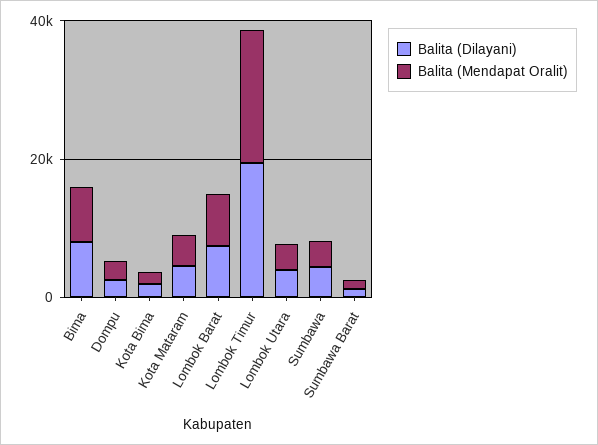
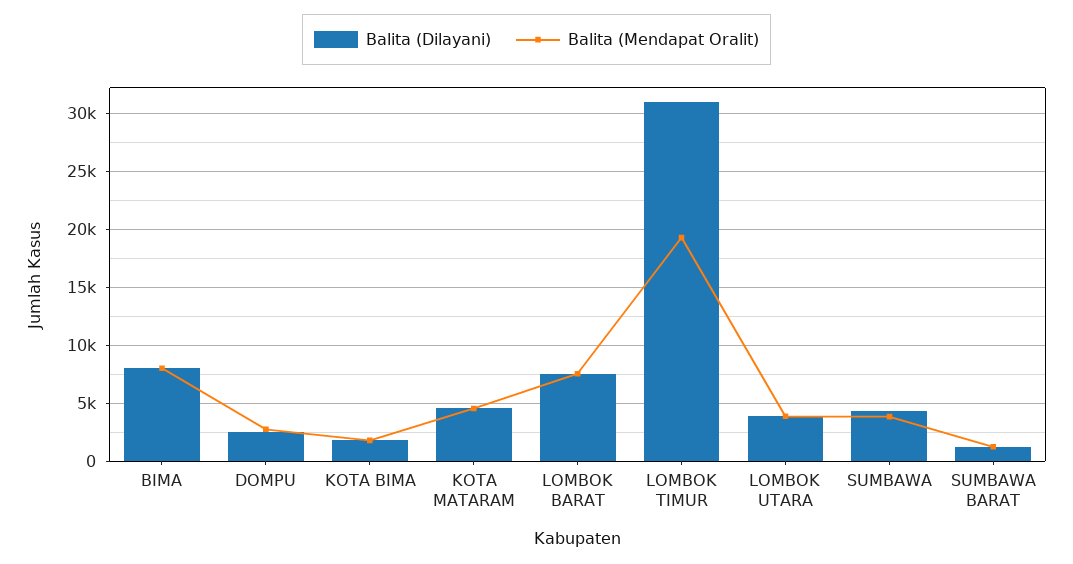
  {
    "Balita (Dilayani)": {
      "Bima": 8000,
      "Dompu": 2000,
      "Kota Bima": 2000,
      "Kota Mataram": 5000,
      "Lombok Barat": 7000,
-     "Lombok Timur": 20000,
+     "Lombok Timur": 31000,
      "Lombok Utara": 4000,
      "Sumbawa": 4000,
      "Sumbawa Barat": 1000
    },
    "Balita (Mendapat Oralit)": {
      "Bima": 8000,
      "Dompu": 3000,
      "Kota Bima": 2000,
      "Kota Mataram": 5000,
      "Lombok Barat": 8000,
      "Lombok Timur": 19000,
      "Lombok Utara": 4000,
      "Sumbawa": 4000,
      "Sumbawa Barat": 1000
    }
  }

